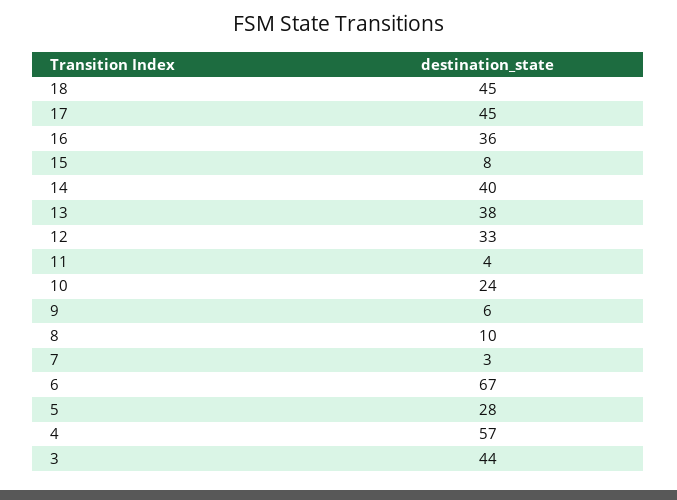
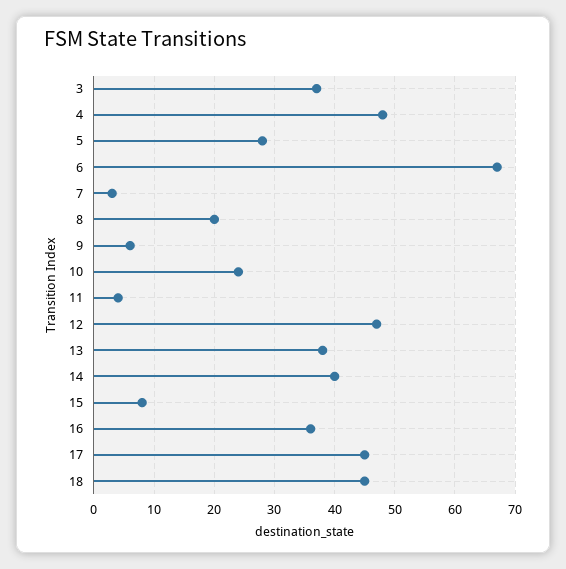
  {
    "18": 45,
    "17": 45,
    "16": 36,
    "15": 8,
    "14": 40,
    "13": 38,
-   "12": 33,
+   "12": 47,
    "11": 4,
    "10": 24,
    "9": 6,
-   "8": 10,
+   "8": 20,
    "7": 3,
    "6": 67,
    "5": 28,
-   "4": 57,
+   "4": 48,
-   "3": 44
+   "3": 37
  }

